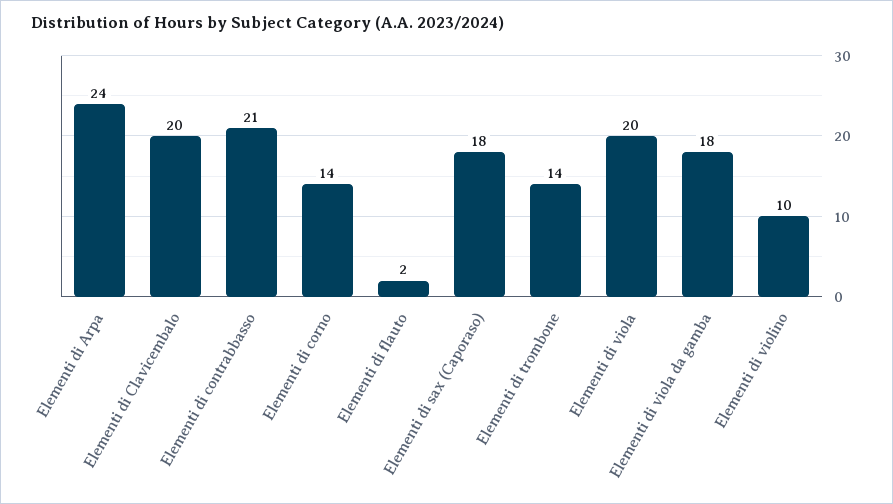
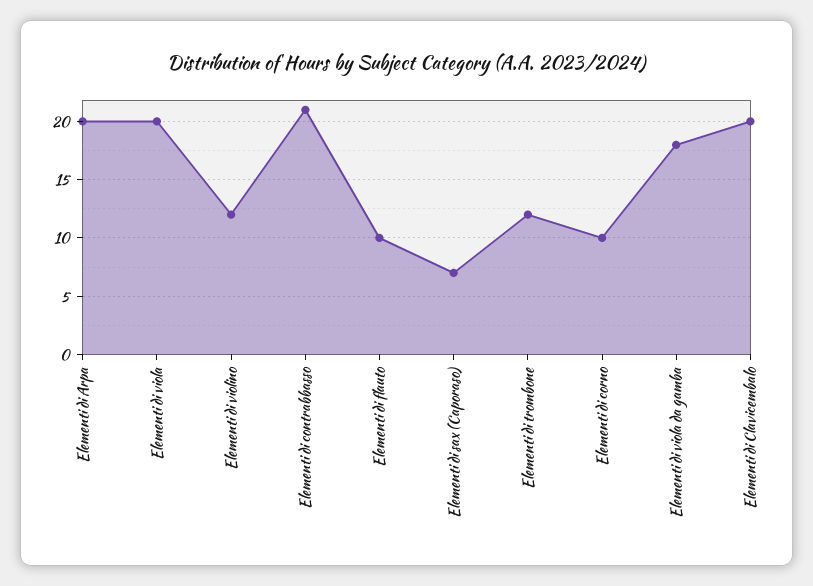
  {
-   "Elementi di Arpa": 24,
+   "Elementi di Arpa": 20,
    "Elementi di Clavicembalo": 20,
    "Elementi di contrabbasso": 21,
-   "Elementi di corno": 14,
+   "Elementi di corno": 10,
-   "Elementi di flauto": 2,
+   "Elementi di flauto": 10,
-   "Elementi di sax (Caporaso)": 18,
+   "Elementi di sax (Caporaso)": 7,
-   "Elementi di trombone": 14,
+   "Elementi di trombone": 12,
    "Elementi di viola": 20,
    "Elementi di viola da gamba": 18,
-   "Elementi di violino": 10
+   "Elementi di violino": 12
  }

